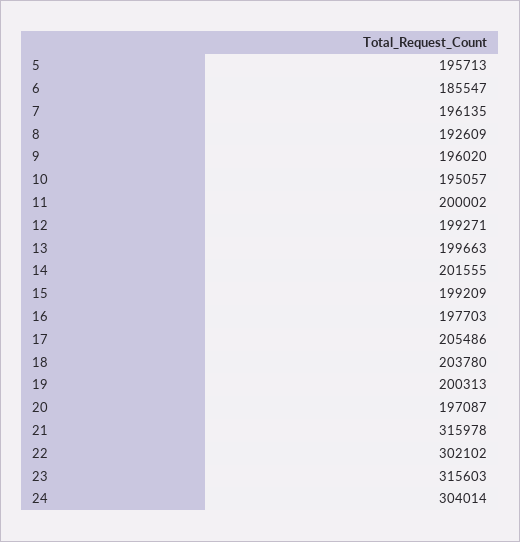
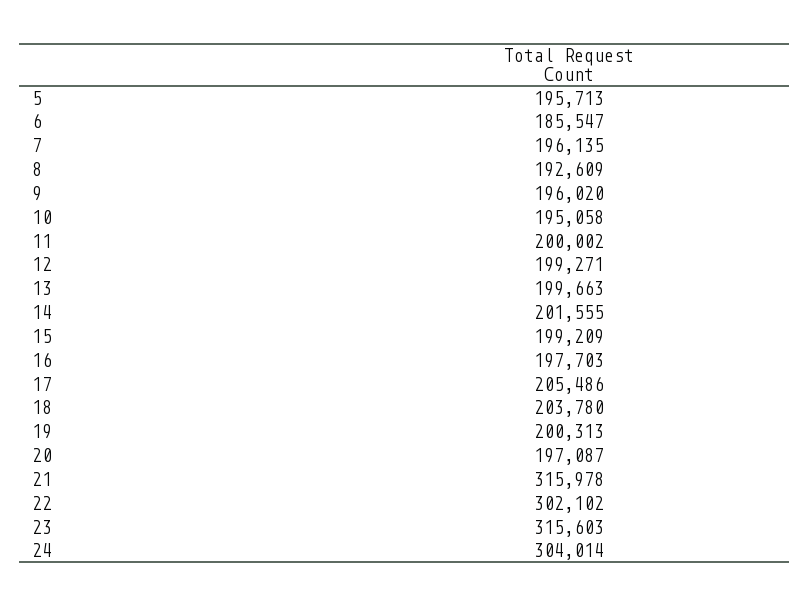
  {
    "5": 195713,
    "6": 185547,
    "7": 196135,
    "8": 192609,
    "9": 196020,
-   "10": 195057,
+   "10": 195058,
    "11": 200002,
    "12": 199271,
    "13": 199663,
    "14": 201555,
    "15": 199209,
    "16": 197703,
    "17": 205486,
    "18": 203780,
    "19": 200313,
    "20": 197087,
    "21": 315978,
    "22": 302102,
    "23": 315603,
    "24": 304014
  }

